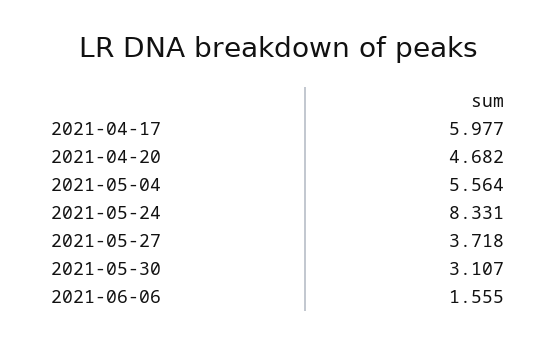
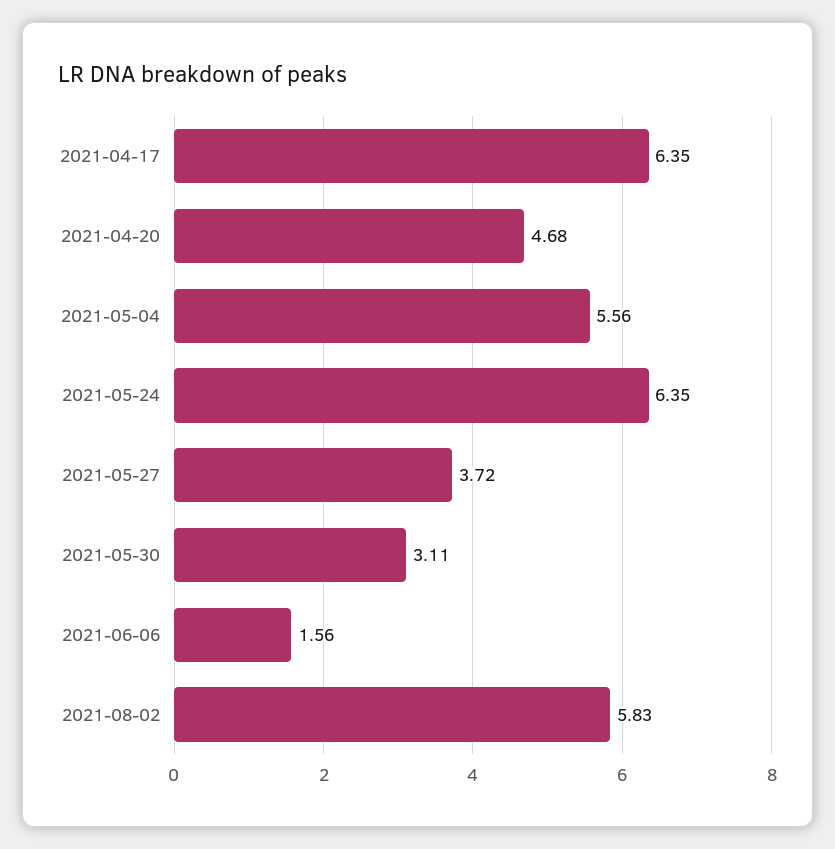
  {
-   "2021-04-17": 5.977,
+   "2021-04-17": 6.35,
    "2021-04-20": 4.682,
    "2021-05-04": 5.564,
-   "2021-05-24": 8.331,
+   "2021-05-24": 6.35,
    "2021-05-27": 3.718,
    "2021-05-30": 3.107,
-   "2021-06-06": 1.555
+   "2021-06-06": 1.555,
+   "2021-08-02": 5.83
  }

